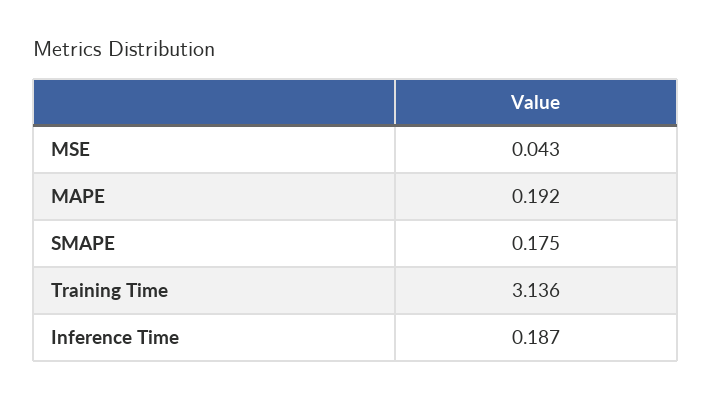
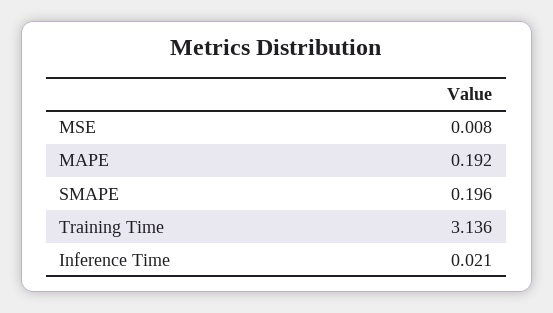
  {
-   "MSE": 0.043,
+   "MSE": 0.008,
    "MAPE": 0.192,
-   "SMAPE": 0.175,
+   "SMAPE": 0.196,
    "Training Time": 3.136,
-   "Inference Time": 0.187
+   "Inference Time": 0.021
  }

